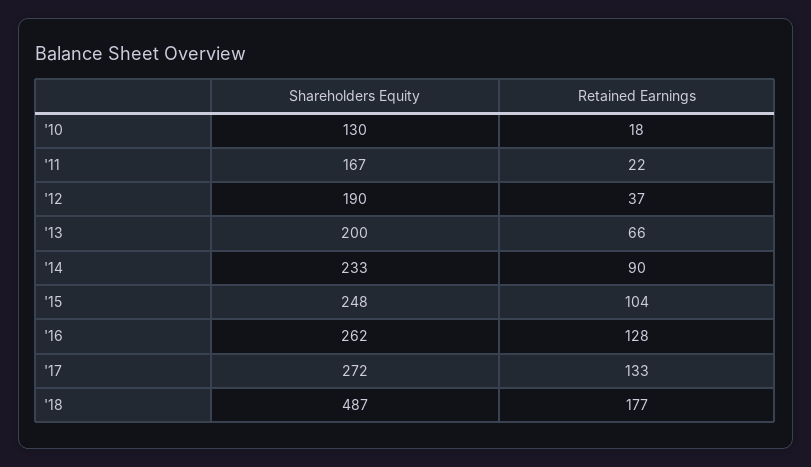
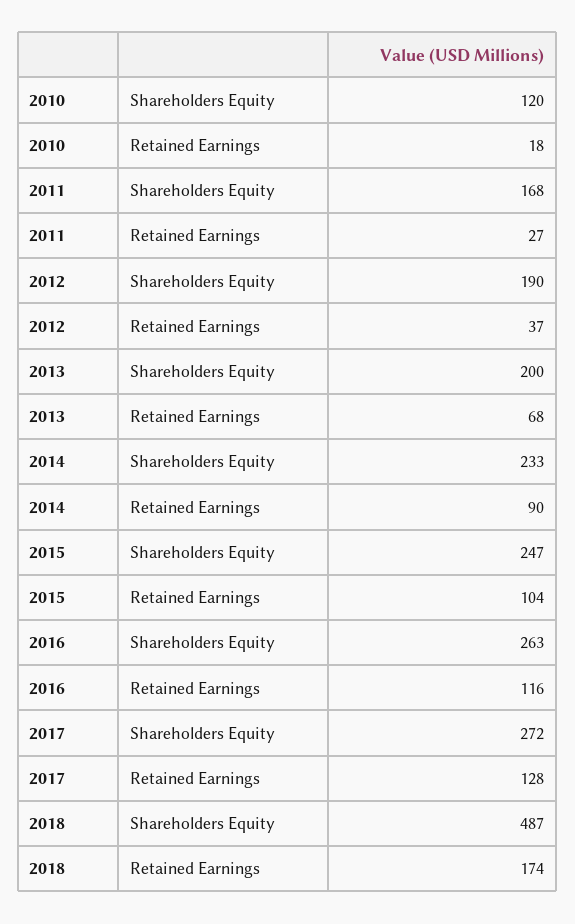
  {
    "Shareholders Equity": {
-     "'10": 130,
+     "'10": 120,
-     "'11": 167,
+     "'11": 168,
      "'12": 190,
      "'13": 200,
      "'14": 233,
-     "'15": 248,
+     "'15": 247,
-     "'16": 262,
+     "'16": 263,
      "'17": 272,
      "'18": 487
    },
    "Retained Earnings": {
      "'10": 18,
-     "'11": 22,
+     "'11": 27,
      "'12": 37,
-     "'13": 66,
+     "'13": 68,
      "'14": 90,
      "'15": 104,
-     "'16": 128,
+     "'16": 116,
-     "'17": 133,
+     "'17": 128,
-     "'18": 177
+     "'18": 174
    }
  }

